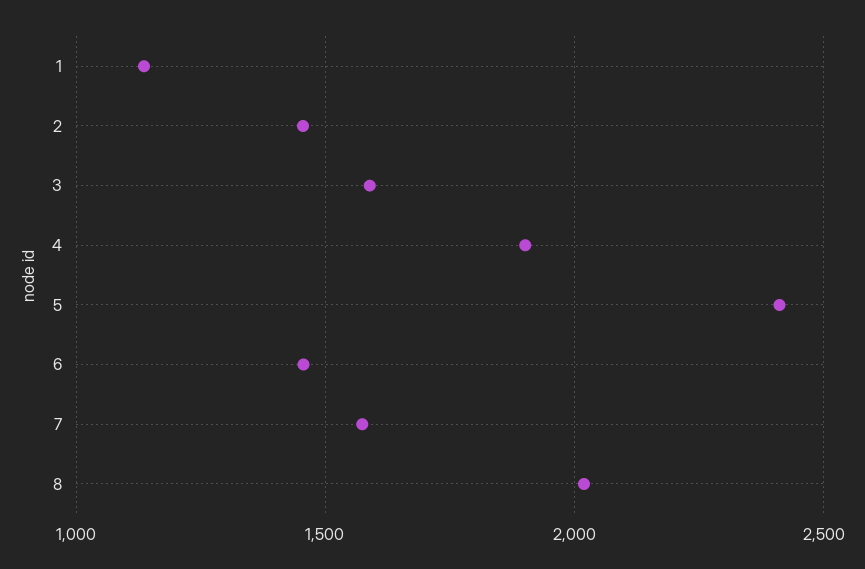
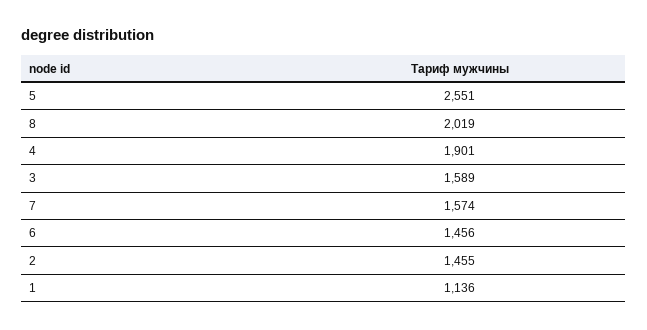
  {
    "1": 1136,
    "2": 1455,
    "3": 1589,
    "4": 1901,
-   "5": 2400,
+   "5": 2551,
    "6": 1456,
    "7": 1574,
    "8": 2019
  }

